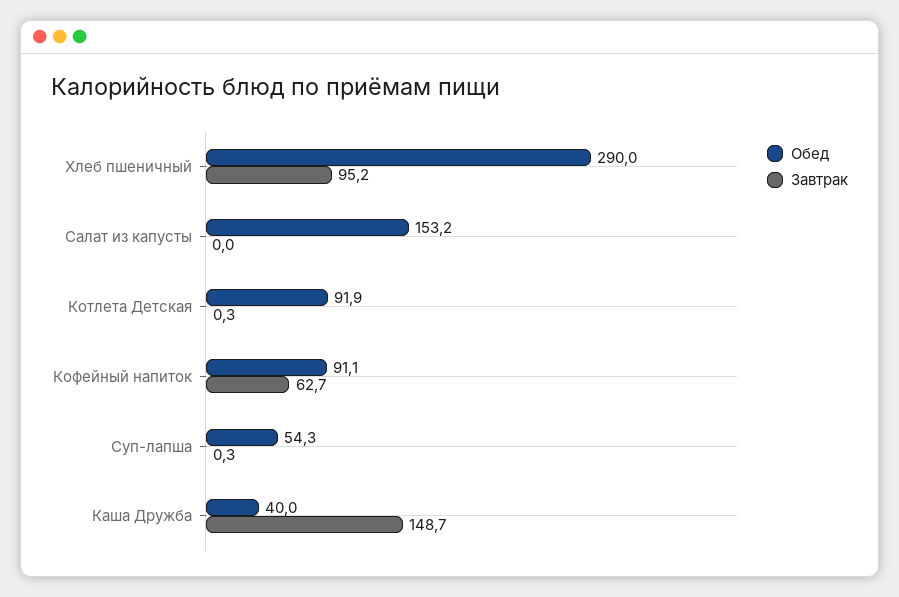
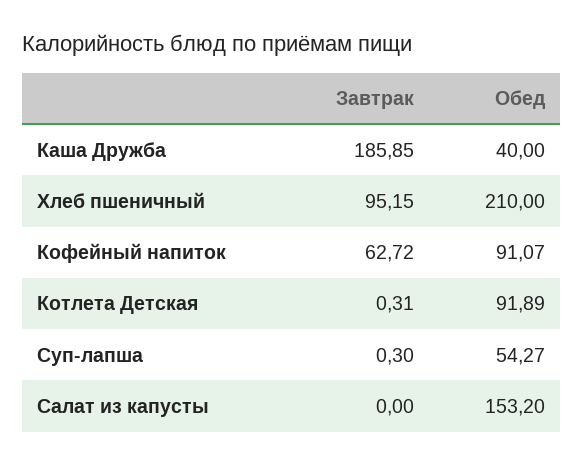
  {
    "Обед": {
-     "Хлеб пшеничный": 290,
+     "Хлеб пшеничный": 210,
      "Салат из капусты": 153.2,
      "Котлета Детская": 91.89,
      "Кофейный напиток": 91.07,
      "Суп-лапша": 54.27,
      "Каша Дружба": 40
    },
    "Завтрак": {
      "Хлеб пшеничный": 95.15,
      "Салат из капусты": 0,
      "Котлета Детская": 0.31,
      "Кофейный напиток": 62.72,
      "Суп-лапша": 0.3,
-     "Каша Дружба": 148.7
+     "Каша Дружба": 185.85
    }
  }

